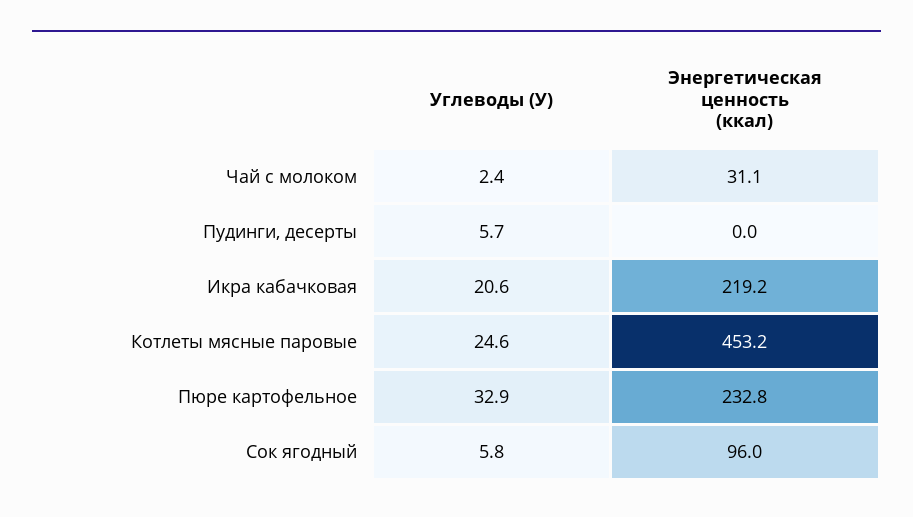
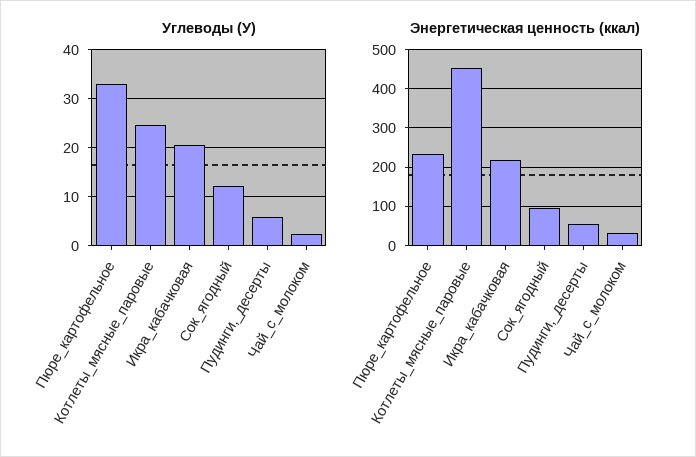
  {
    "Углеводы (У)": {
      "Чай с молоком": 2.4,
      "Пудинги, десерты": 5.7,
      "Икра кабачковая": 20.6,
      "Котлеты мясные паровые": 24.6,
      "Пюре картофельное": 32.9,
-     "Сок ягодный": 5.8
+     "Сок ягодный": 12
    },
    "Энергетическая ценность (ккал)": {
      "Чай с молоком": 31.1,
-     "Пудинги, десерты": 0,
+     "Пудинги, десерты": 60,
      "Икра кабачковая": 219.2,
      "Котлеты мясные паровые": 453.2,
      "Пюре картофельное": 232.8,
      "Сок ягодный": 96
    }
  }

